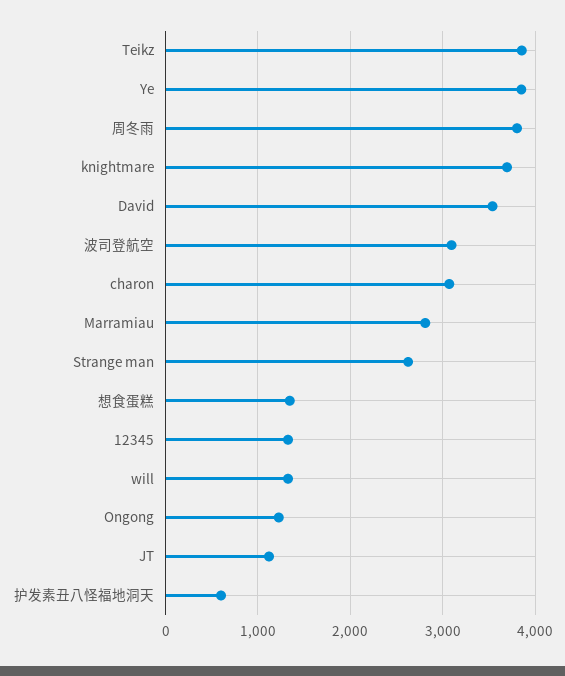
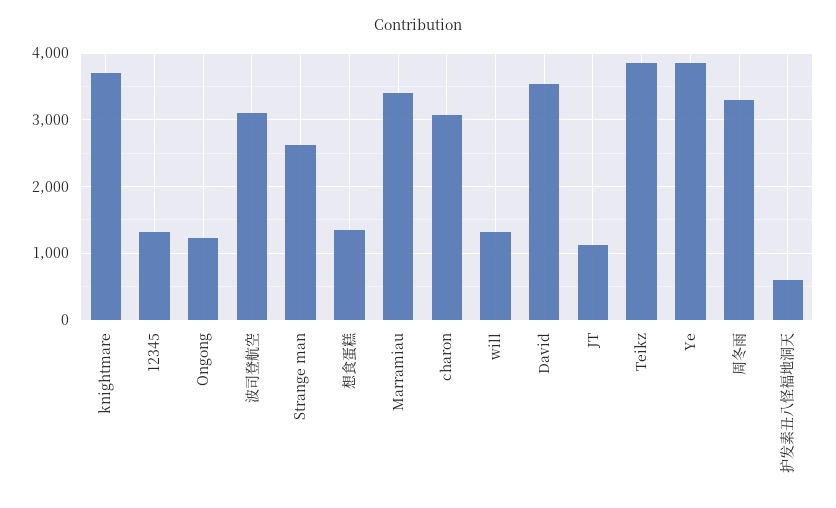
  {
    "Teikz": 3900,
    "Ye": 3900,
-   "周冬雨": 3800,
+   "周冬雨": 3300,
    "knightmare": 3700,
    "David": 3500,
    "波司登航空": 3100,
    "charon": 3100,
-   "Marramiau": 2800,
+   "Marramiau": 3400,
    "Strange man": 2600,
    "想食蛋糕": 1300,
    "12345": 1300,
    "will": 1300,
    "Ongong": 1200,
    "JT": 1100,
    "护发素丑八怪福地洞天": 600
  }

